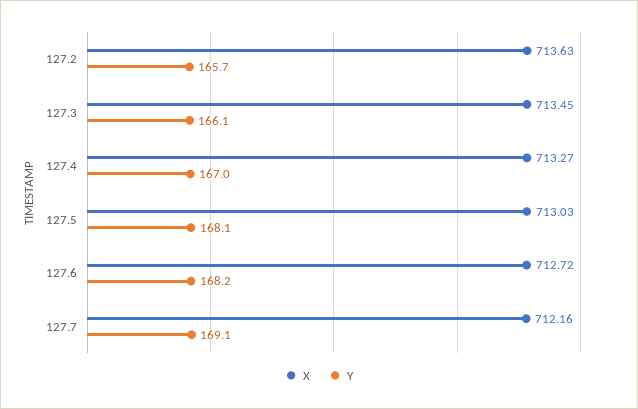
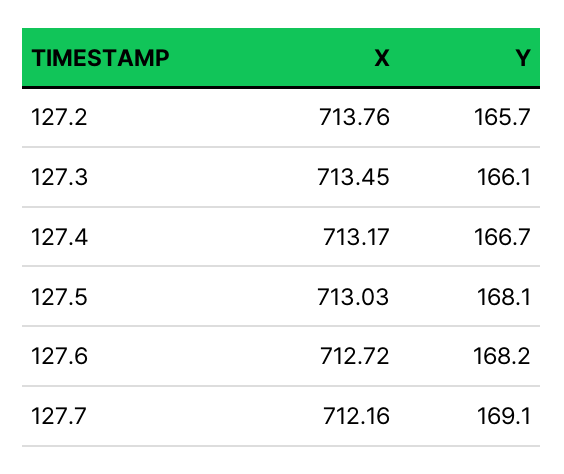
  {
    "X": {
-     "127.2": 713.63,
+     "127.2": 713.76,
      "127.3": 713.45,
-     "127.4": 713.27,
+     "127.4": 713.17,
      "127.5": 713.03,
      "127.6": 712.72,
      "127.7": 712.16
    },
    "Y": {
      "127.2": 165.7,
      "127.3": 166.1,
-     "127.4": 167,
+     "127.4": 166.7,
      "127.5": 168.1,
      "127.6": 168.2,
      "127.7": 169.1
    }
  }

